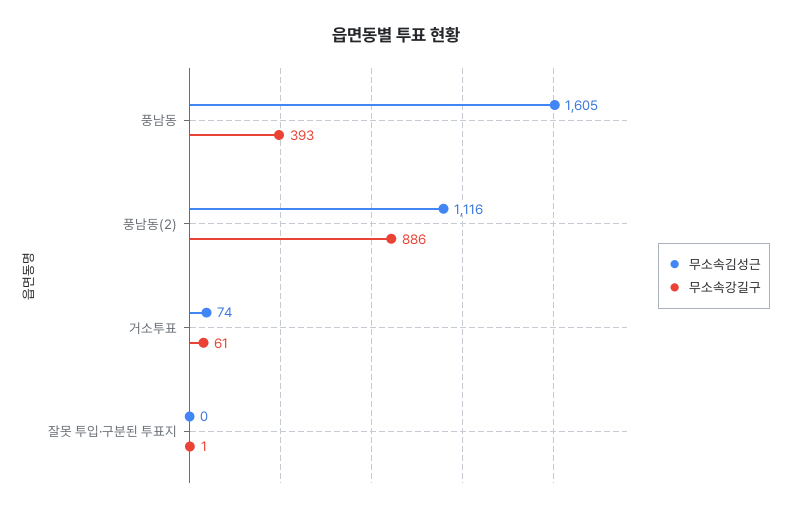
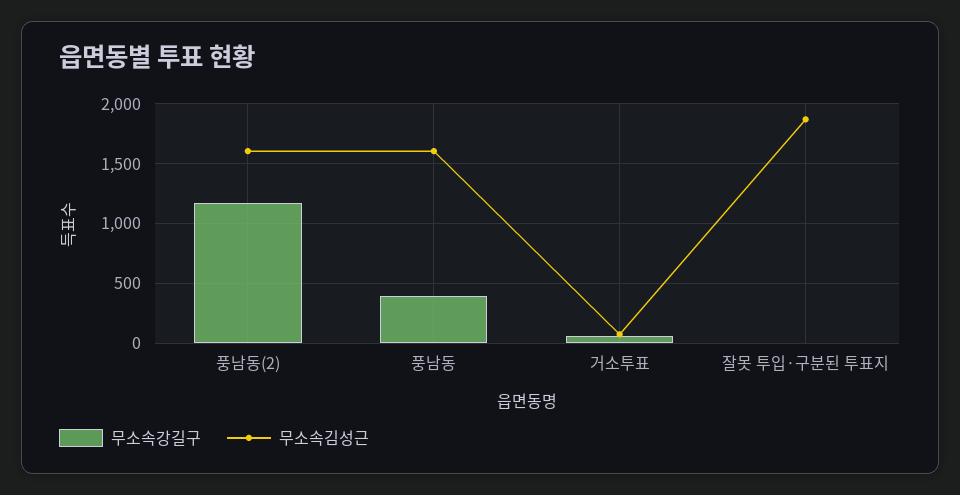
  {
    "무소속김성근": {
      "풍남동": 1605,
-     "풍남동(2)": 1116,
+     "풍남동(2)": 1600,
      "거소투표": 74,
-     "잘못 투입·구분된 투표지": 0
+     "잘못 투입·구분된 투표지": 1900
    },
    "무소속강길구": {
      "풍남동": 393,
-     "풍남동(2)": 886,
+     "풍남동(2)": 1200,
      "거소투표": 61,
      "잘못 투입·구분된 투표지": 1
    }
  }

